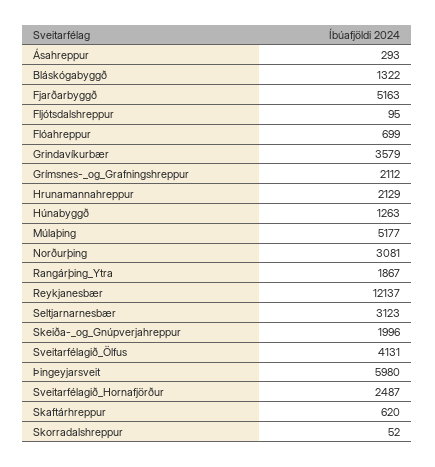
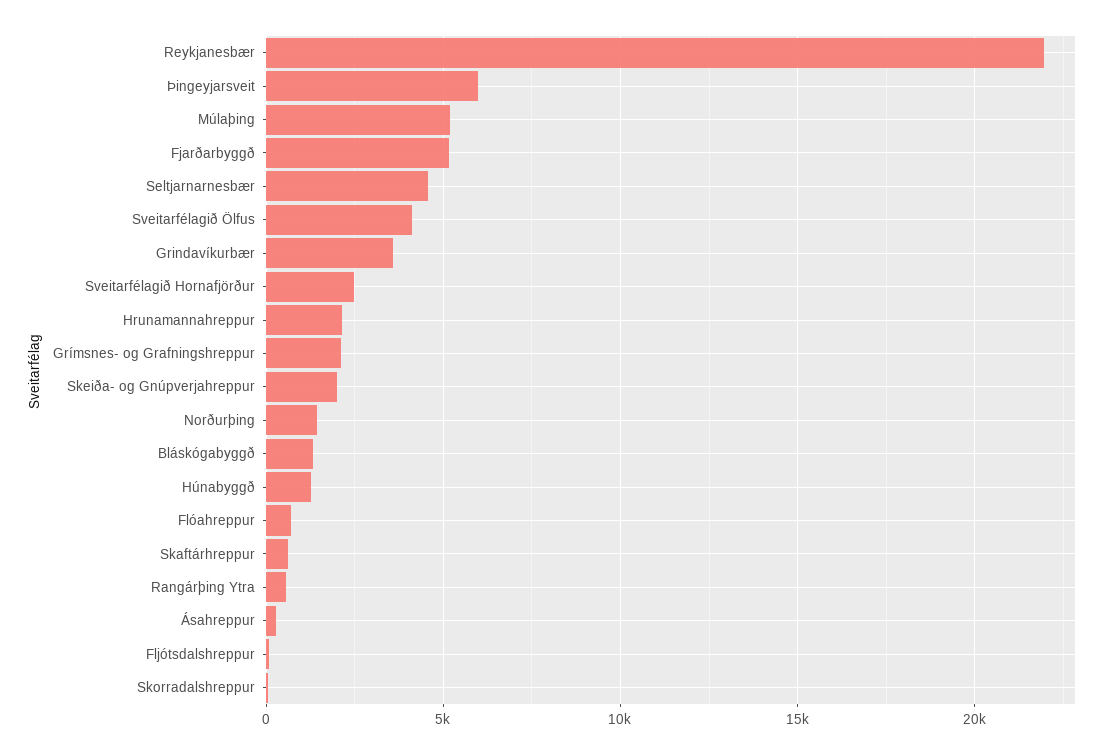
  {
    "Ásahreppur": 293,
    "Bláskógabyggð": 1322,
    "Fjarðarbyggð": 5163,
    "Fljótsdalshreppur": 95,
    "Flóahreppur": 699,
    "Grindavíkurbær": 3579,
    "Grímsnes-_og_Grafningshreppur": 2112,
    "Hrunamannahreppur": 2129,
    "Húnabyggð": 1263,
    "Múlaþing": 5177,
-   "Norðurþing": 3081,
+   "Norðurþing": 1500,
-   "Rangárþing_Ytra": 1867,
+   "Rangárþing_Ytra": 500,
-   "Reykjanesbær": 12137,
+   "Reykjanesbær": 22000,
-   "Seltjarnarnesbær": 3123,
+   "Seltjarnarnesbær": 4500,
    "Skeiða-_og_Gnúpverjahreppur": 1996,
    "Sveitarfélagið_Ölfus": 4131,
    "Þingeyjarsveit": 5980,
    "Sveitarfélagið_Hornafjörður": 2487,
    "Skaftárhreppur": 620,
    "Skorradalshreppur": 52
  }

